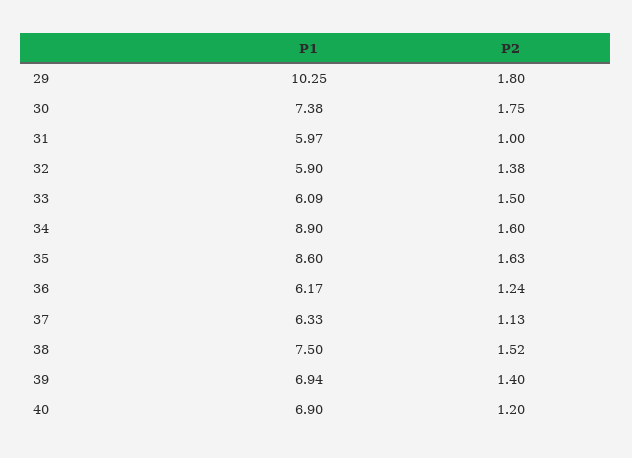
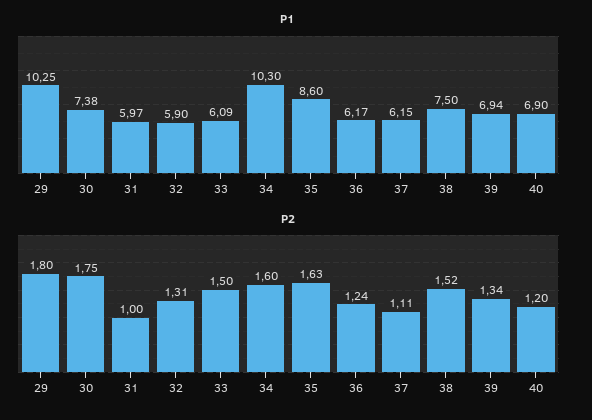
  {
    "P1": {
      "29": 10.25,
      "30": 7.38,
      "31": 5.97,
      "32": 5.9,
      "33": 6.09,
-     "34": 8.9,
+     "34": 10.3,
      "35": 8.6,
      "36": 6.17,
-     "37": 6.33,
+     "37": 6.15,
      "38": 7.5,
      "39": 6.94,
      "40": 6.9
    },
    "P2": {
      "29": 1.8,
      "30": 1.75,
      "31": 1,
-     "32": 1.38,
+     "32": 1.31,
      "33": 1.5,
      "34": 1.6,
      "35": 1.63,
      "36": 1.24,
-     "37": 1.13,
+     "37": 1.11,
      "38": 1.52,
-     "39": 1.4,
+     "39": 1.34,
      "40": 1.2
    }
  }

